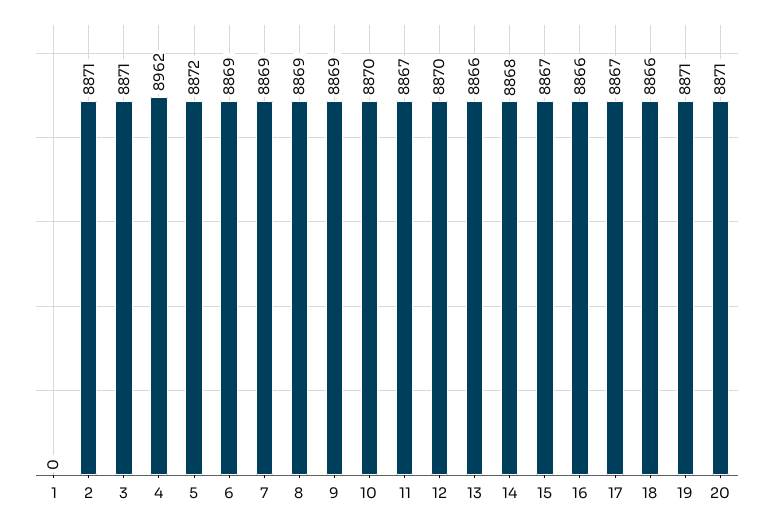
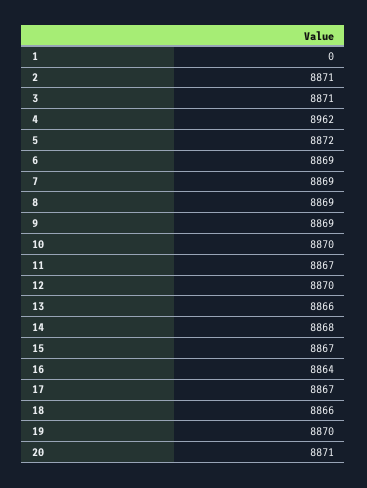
  {
    "1": 0,
    "2": 8871,
    "3": 8871,
    "4": 8962,
    "5": 8872,
    "6": 8869,
    "7": 8869,
    "8": 8869,
    "9": 8869,
    "10": 8870,
    "11": 8867,
    "12": 8870,
    "13": 8866,
    "14": 8868,
    "15": 8867,
-   "16": 8866,
+   "16": 8864,
    "17": 8867,
    "18": 8866,
-   "19": 8871,
+   "19": 8870,
    "20": 8871
  }

